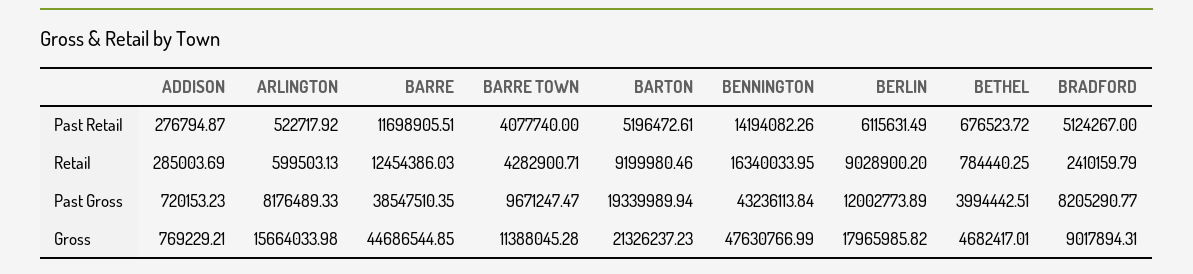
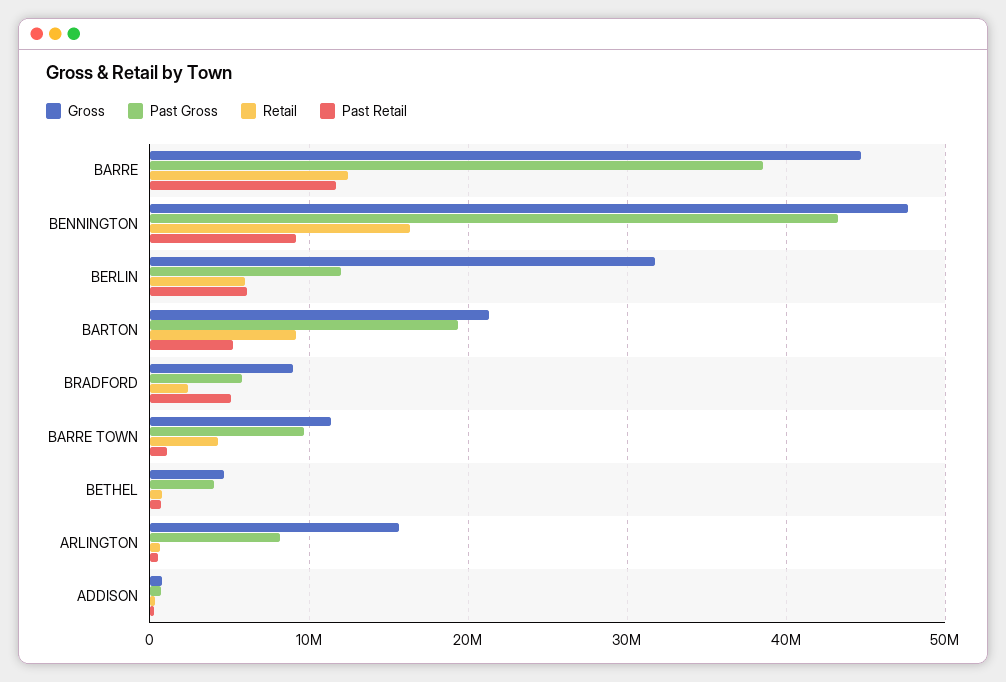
  {
    "Past Retail": {
      "ADDISON": 276794.87,
      "ARLINGTON": 522717.92,
      "BARRE": 11698905.51,
-     "BARRE TOWN": 4077740,
+     "BARRE TOWN": 1000000,
      "BARTON": 5196472.61,
-     "BENNINGTON": 14194082.26,
+     "BENNINGTON": 9000000,
      "BERLIN": 6115631.49,
      "BETHEL": 676523.72,
      "BRADFORD": 5124267
    },
    "Retail": {
      "ADDISON": 285003.69,
      "ARLINGTON": 599503.13,
      "BARRE": 12454386.03,
      "BARRE TOWN": 4282900.71,
      "BARTON": 9199980.46,
      "BENNINGTON": 16340033.95,
-     "BERLIN": 9028900.2,
+     "BERLIN": 6000000,
      "BETHEL": 784440.25,
      "BRADFORD": 2410159.79
    },
    "Past Gross": {
      "ADDISON": 720153.23,
      "ARLINGTON": 8176489.33,
      "BARRE": 38547510.35,
      "BARRE TOWN": 9671247.47,
      "BARTON": 19339989.94,
      "BENNINGTON": 43236113.84,
      "BERLIN": 12002773.89,
      "BETHEL": 3994442.51,
-     "BRADFORD": 8205290.77
+     "BRADFORD": 6000000
    },
    "Gross": {
      "ADDISON": 769229.21,
      "ARLINGTON": 15664033.98,
      "BARRE": 44686544.85,
      "BARRE TOWN": 11388045.28,
      "BARTON": 21326237.23,
      "BENNINGTON": 47630766.99,
-     "BERLIN": 17965985.82,
+     "BERLIN": 32000000,
      "BETHEL": 4682417.01,
      "BRADFORD": 9017894.31
    }
  }

